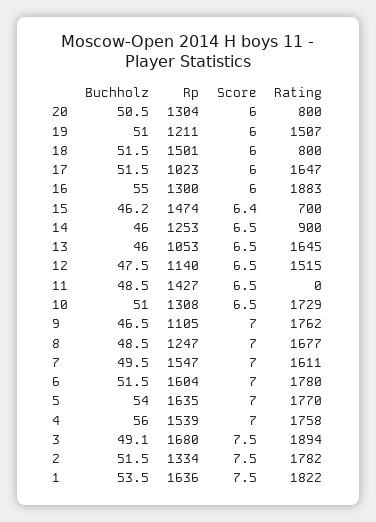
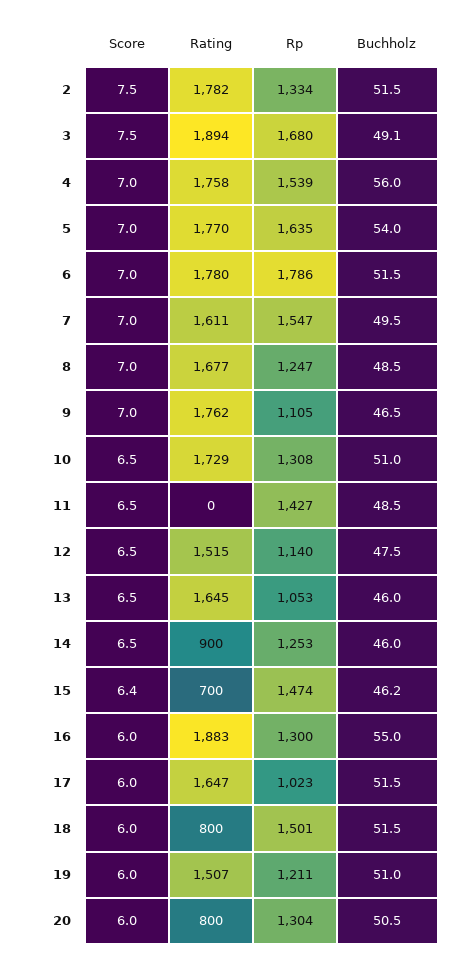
  {
    "Buchholz": {
      "20": 50.5,
      "19": 51,
      "18": 51.5,
      "17": 51.5,
      "16": 55,
      "15": 46.2,
      "14": 46,
      "13": 46,
      "12": 47.5,
      "11": 48.5,
      "10": 51,
      "9": 46.5,
      "8": 48.5,
      "7": 49.5,
      "6": 51.5,
      "5": 54,
      "4": 56,
      "3": 49.1,
-     "2": 51.5,
+     "2": 51.5
-     "1": 53.5
    },
    "Rp": {
      "20": 1304,
      "19": 1211,
      "18": 1501,
      "17": 1023,
      "16": 1300,
      "15": 1474,
      "14": 1253,
      "13": 1053,
      "12": 1140,
      "11": 1427,
      "10": 1308,
      "9": 1105,
      "8": 1247,
      "7": 1547,
-     "6": 1604,
+     "6": 1786,
      "5": 1635,
      "4": 1539,
      "3": 1680,
-     "2": 1334,
+     "2": 1334
-     "1": 1636
    },
    "Score": {
      "20": 6,
      "19": 6,
      "18": 6,
      "17": 6,
      "16": 6,
      "15": 6.4,
      "14": 6.5,
      "13": 6.5,
      "12": 6.5,
      "11": 6.5,
      "10": 6.5,
      "9": 7,
      "8": 7,
      "7": 7,
      "6": 7,
      "5": 7,
      "4": 7,
      "3": 7.5,
-     "2": 7.5,
+     "2": 7.5
-     "1": 7.5
    },
    "Rating": {
      "20": 800,
      "19": 1507,
      "18": 800,
      "17": 1647,
      "16": 1883,
      "15": 700,
      "14": 900,
      "13": 1645,
      "12": 1515,
      "11": 0,
      "10": 1729,
      "9": 1762,
      "8": 1677,
      "7": 1611,
      "6": 1780,
      "5": 1770,
      "4": 1758,
      "3": 1894,
-     "2": 1782,
+     "2": 1782
-     "1": 1822
    }
  }

